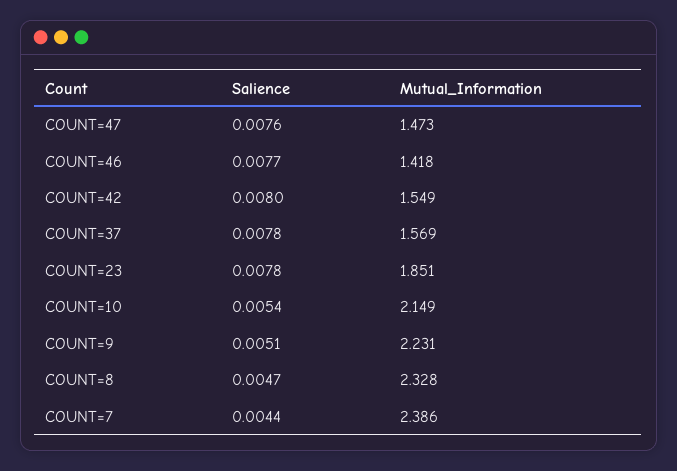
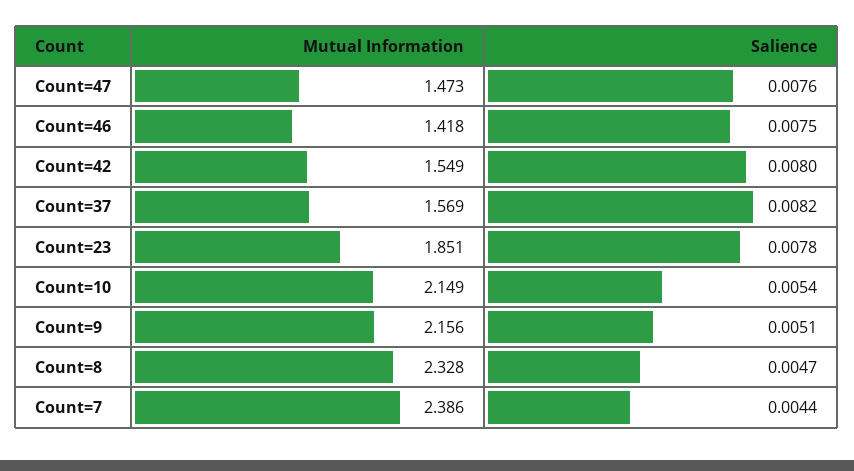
  {
    "Salience": {
      "COUNT=47": 0.0076,
-     "COUNT=46": 0.0077,
+     "COUNT=46": 0.0075,
      "COUNT=42": 0.008,
-     "COUNT=37": 0.0078,
+     "COUNT=37": 0.0082,
      "COUNT=23": 0.0078,
      "COUNT=10": 0.0054,
      "COUNT=9": 0.0051,
      "COUNT=8": 0.0047,
      "COUNT=7": 0.0044
    },
    "Mutual_Information": {
      "COUNT=47": 1.473,
      "COUNT=46": 1.418,
      "COUNT=42": 1.549,
      "COUNT=37": 1.569,
      "COUNT=23": 1.851,
      "COUNT=10": 2.149,
-     "COUNT=9": 2.231,
+     "COUNT=9": 2.156,
      "COUNT=8": 2.328,
      "COUNT=7": 2.386
    }
  }

